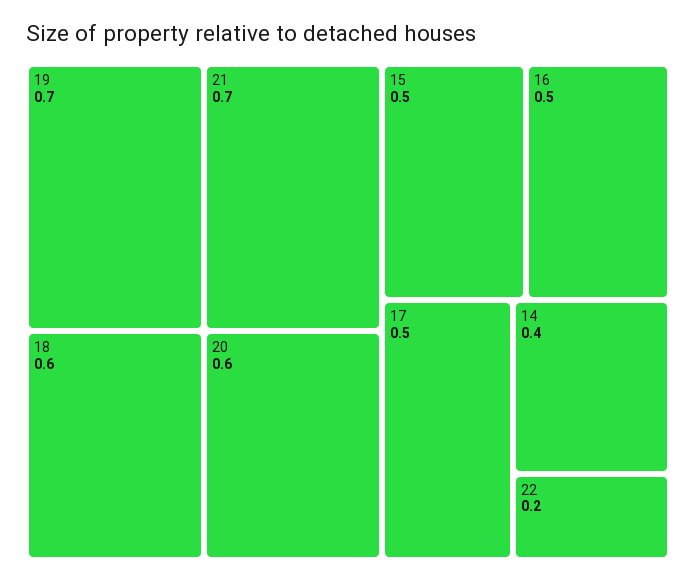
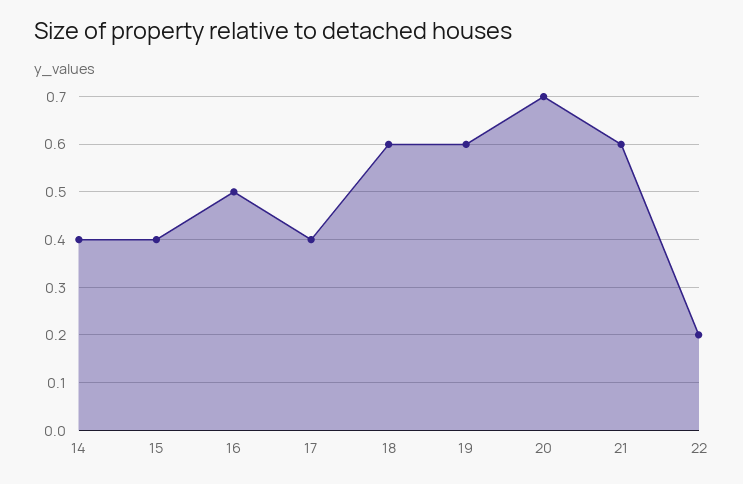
  {
-   "19": 0.7,
+   "19": 0.6,
-   "21": 0.7,
+   "21": 0.6,
    "18": 0.6,
-   "20": 0.6,
+   "20": 0.7,
-   "15": 0.5,
+   "15": 0.4,
    "16": 0.5,
-   "17": 0.5,
+   "17": 0.4,
    "14": 0.4,
    "22": 0.2
  }

